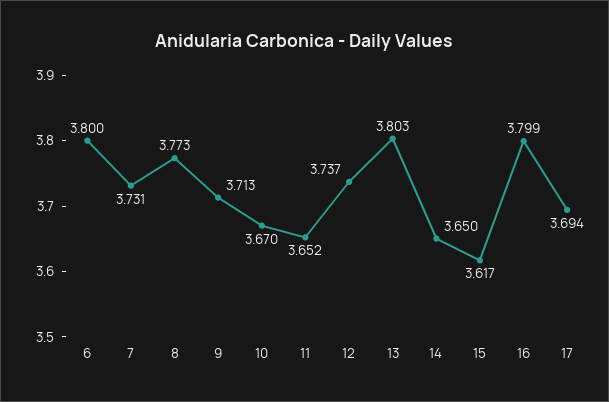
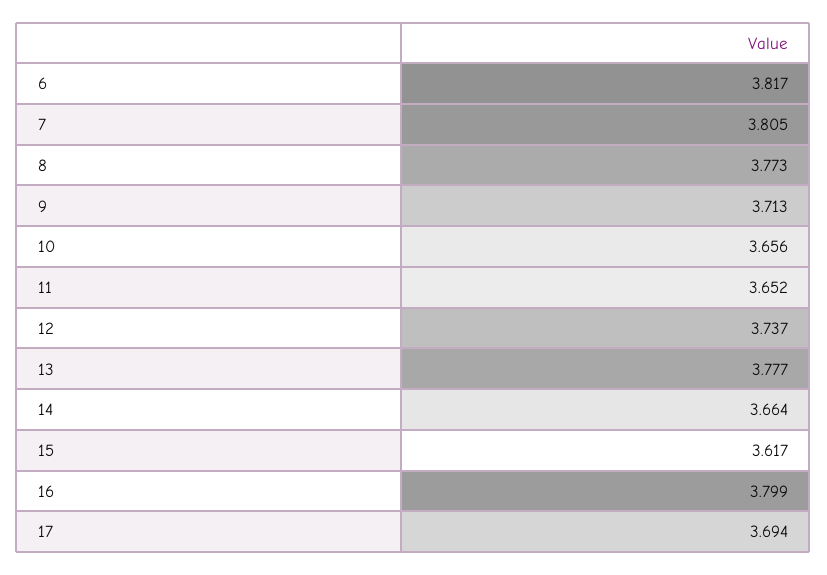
  {
-   "6": 3.8,
+   "6": 3.817,
-   "7": 3.731,
+   "7": 3.805,
    "8": 3.773,
    "9": 3.713,
-   "10": 3.67,
+   "10": 3.656,
    "11": 3.652,
    "12": 3.737,
-   "13": 3.803,
+   "13": 3.777,
-   "14": 3.65,
+   "14": 3.664,
    "15": 3.617,
    "16": 3.799,
    "17": 3.694
  }

